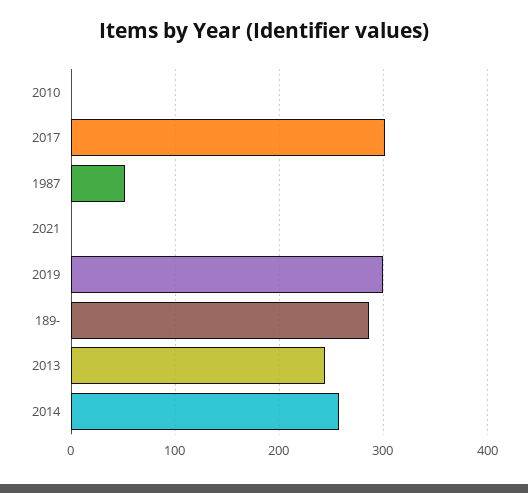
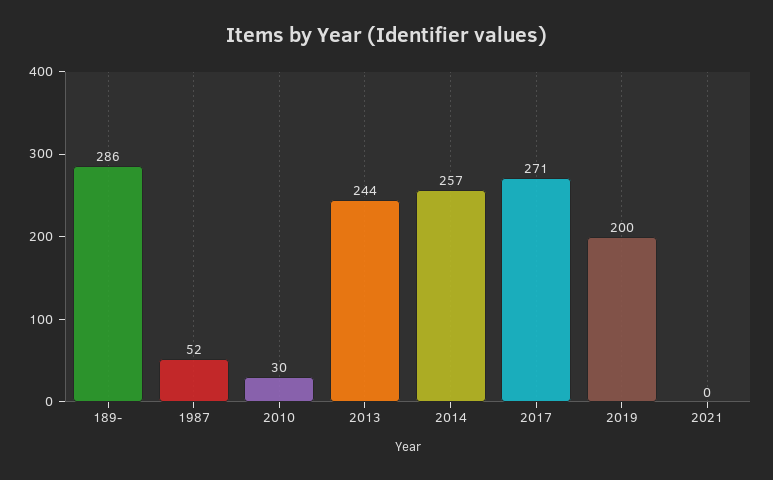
  {
-   "2010": 0,
+   "2010": 30,
-   "2017": 300,
+   "2017": 271,
    "1987": 52,
    "2021": 0,
-   "2019": 300,
+   "2019": 200,
    "189-": 286,
    "2013": 244,
    "2014": 257
  }

